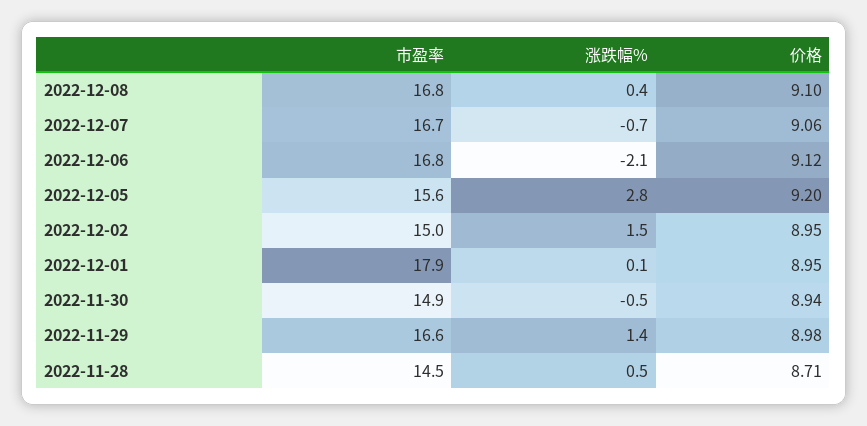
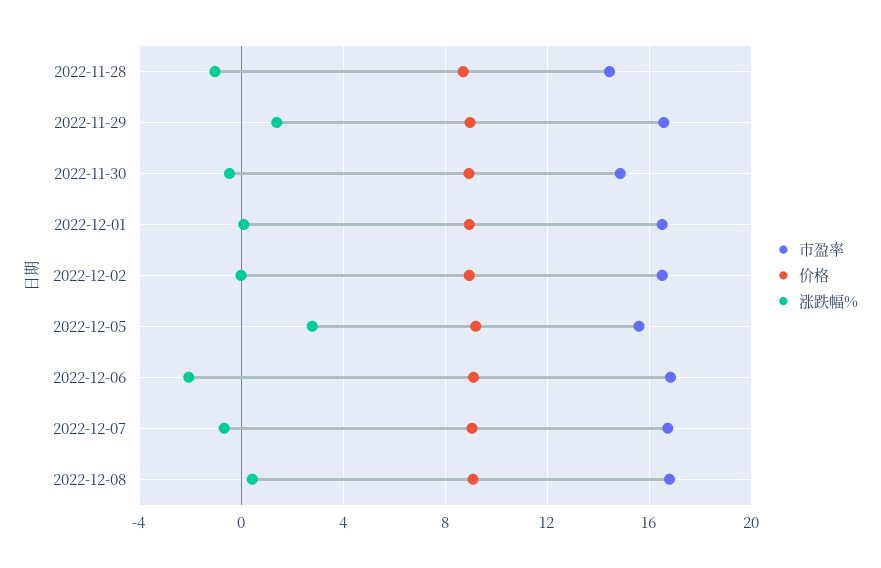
  {
    "市盈率": {
      "2022-12-08": 16.8,
      "2022-12-07": 16.7,
      "2022-12-06": 16.8,
      "2022-12-05": 15.6,
-     "2022-12-02": 15,
+     "2022-12-02": 16.5,
-     "2022-12-01": 17.9,
+     "2022-12-01": 16.5,
      "2022-11-30": 14.9,
      "2022-11-29": 16.6,
      "2022-11-28": 14.5
    },
    "涨跌幅%": {
      "2022-12-08": 0.4,
      "2022-12-07": -0.7,
      "2022-12-06": -2.1,
      "2022-12-05": 2.8,
-     "2022-12-02": 1.5,
+     "2022-12-02": 0,
      "2022-12-01": 0.1,
      "2022-11-30": -0.5,
      "2022-11-29": 1.4,
-     "2022-11-28": 0.5
+     "2022-11-28": -1
    },
    "价格": {
      "2022-12-08": 9.1,
      "2022-12-07": 9.06,
      "2022-12-06": 9.12,
      "2022-12-05": 9.2,
      "2022-12-02": 8.95,
      "2022-12-01": 8.95,
      "2022-11-30": 8.94,
      "2022-11-29": 8.98,
      "2022-11-28": 8.71
    }
  }

